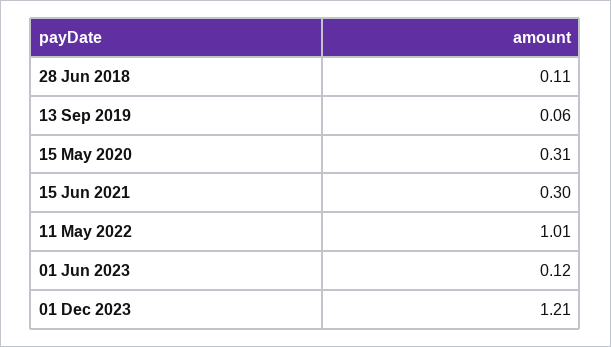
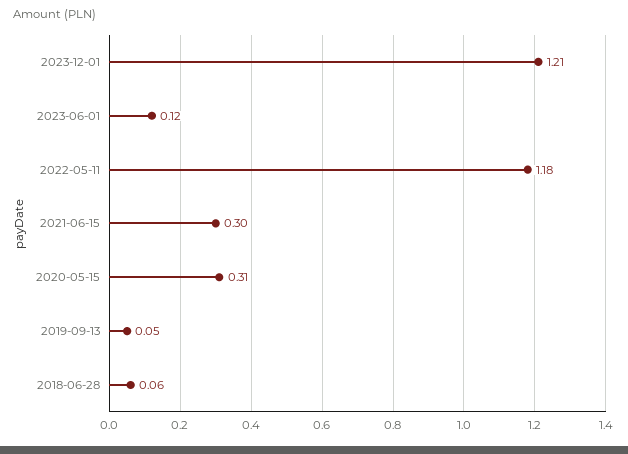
  {
-   "28 Jun 2018": 0.11,
+   "28 Jun 2018": 0.06,
-   "13 Sep 2019": 0.06,
+   "13 Sep 2019": 0.05,
    "15 May 2020": 0.31,
    "15 Jun 2021": 0.3,
-   "11 May 2022": 1.01,
+   "11 May 2022": 1.18,
    "01 Jun 2023": 0.12,
    "01 Dec 2023": 1.21
  }

